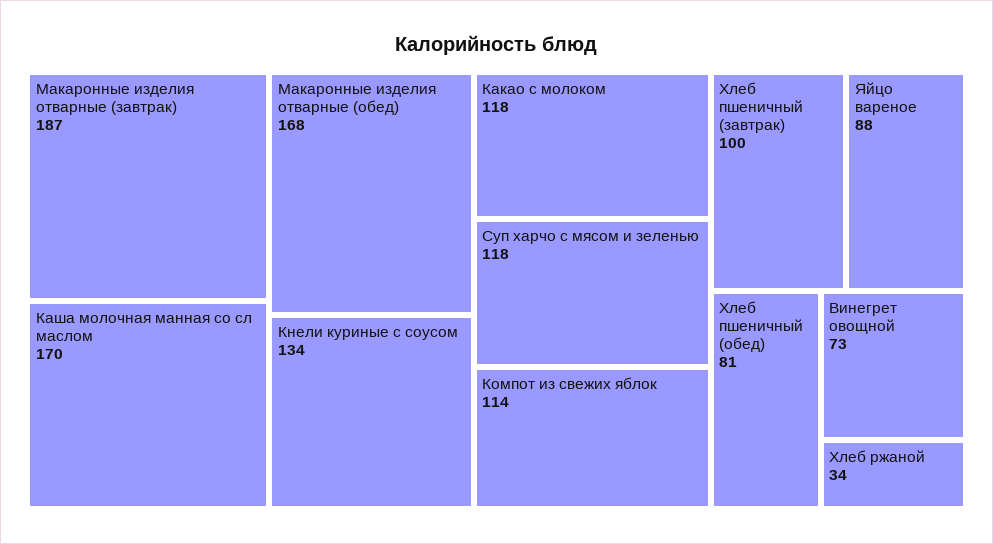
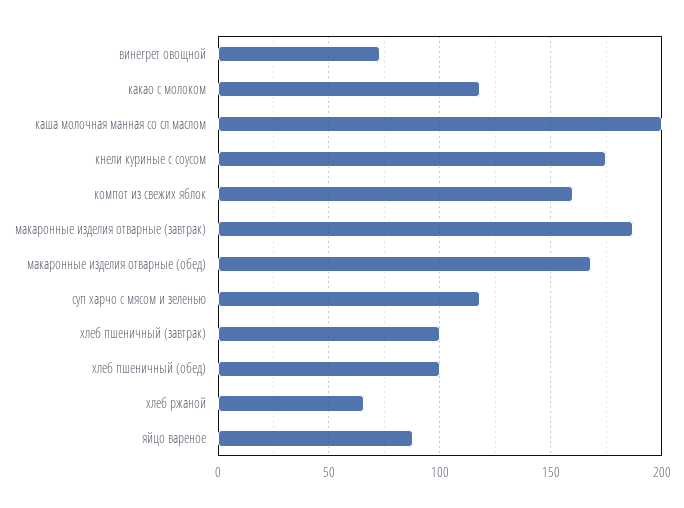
  {
    "Макаронные изделия отварные (завтрак)": 187,
-   "Каша молочная манная со сл маслом": 170,
+   "Каша молочная манная со сл маслом": 200,
    "Макаронные изделия отварные (обед)": 168,
-   "Кнели куриные с соусом": 134,
+   "Кнели куриные с соусом": 175,
    "Какао с молоком": 118,
    "Суп харчо с мясом и зеленью": 118,
-   "Компот из свежих яблок": 114,
+   "Компот из свежих яблок": 160,
    "Хлеб пшеничный (завтрак)": 100,
    "Яйцо вареное": 88,
-   "Хлеб пшеничный (обед)": 81,
+   "Хлеб пшеничный (обед)": 100,
    "Винегрет овощной": 73,
-   "Хлеб ржаной": 34
+   "Хлеб ржаной": 65
  }

